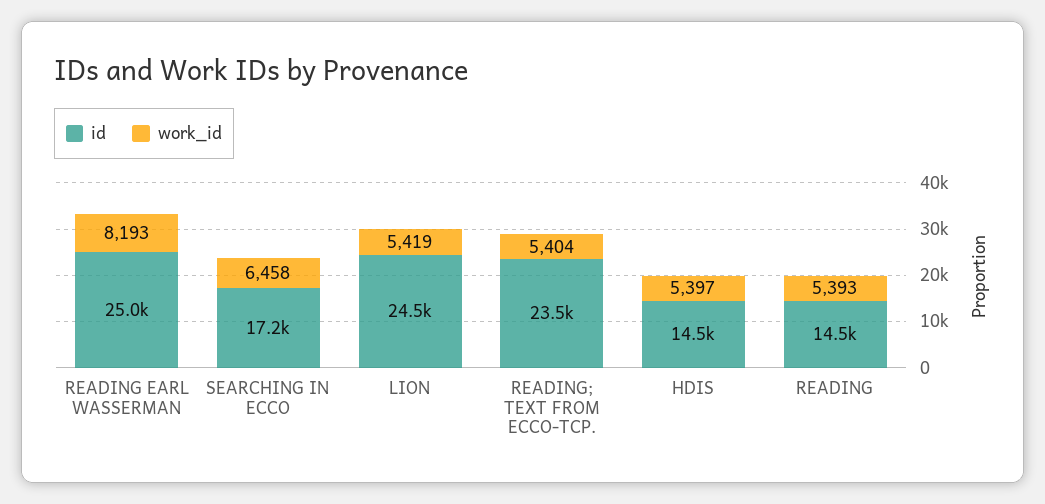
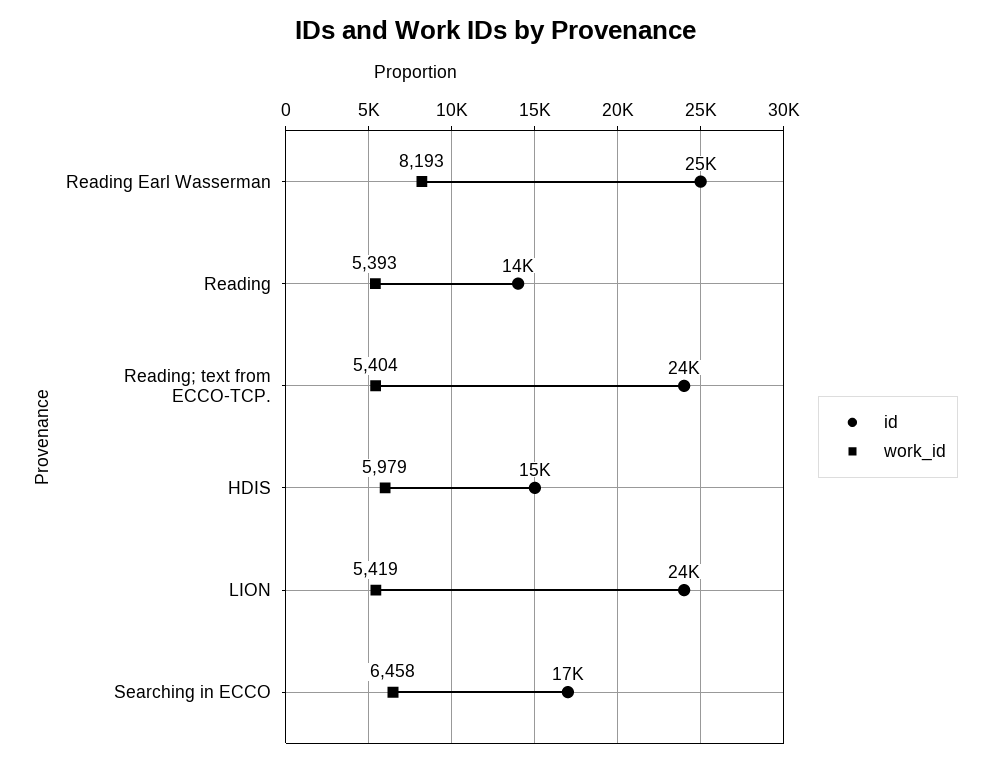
  {
    "id": {
      "READING EARL WASSERMAN": 25000,
      "SEARCHING IN ECCO": 17200,
      "LION": 24500,
      "READING; TEXT FROM ECCO-TCP.": 23500,
      "HDIS": 14500,
      "READING": 14500
    },
    "work_id": {
      "READING EARL WASSERMAN": 8193,
      "SEARCHING IN ECCO": 6458,
      "LION": 5419,
      "READING; TEXT FROM ECCO-TCP.": 5404,
-     "HDIS": 5397,
+     "HDIS": 5979,
      "READING": 5393
    }
  }

